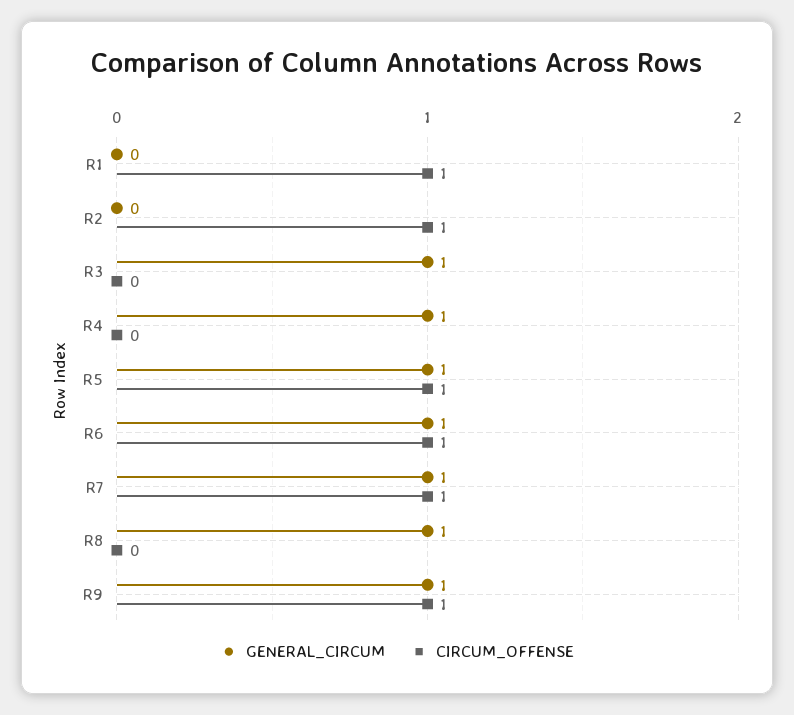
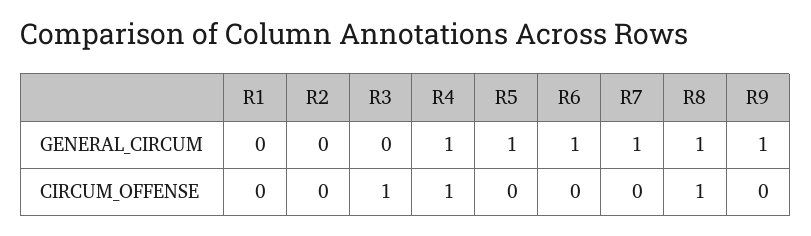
  {
    "GENERAL_CIRCUM": {
      "R1": 0,
      "R2": 0,
-     "R3": 1,
+     "R3": 0,
      "R4": 1,
      "R5": 1,
      "R6": 1,
      "R7": 1,
      "R8": 1,
      "R9": 1
    },
    "CIRCUM_OFFENSE": {
-     "R1": 1,
+     "R1": 0,
-     "R2": 1,
+     "R2": 0,
-     "R3": 0,
+     "R3": 1,
-     "R4": 0,
+     "R4": 1,
-     "R5": 1,
+     "R5": 0,
-     "R6": 1,
+     "R6": 0,
-     "R7": 1,
+     "R7": 0,
-     "R8": 0,
+     "R8": 1,
-     "R9": 1
+     "R9": 0
    }
  }

